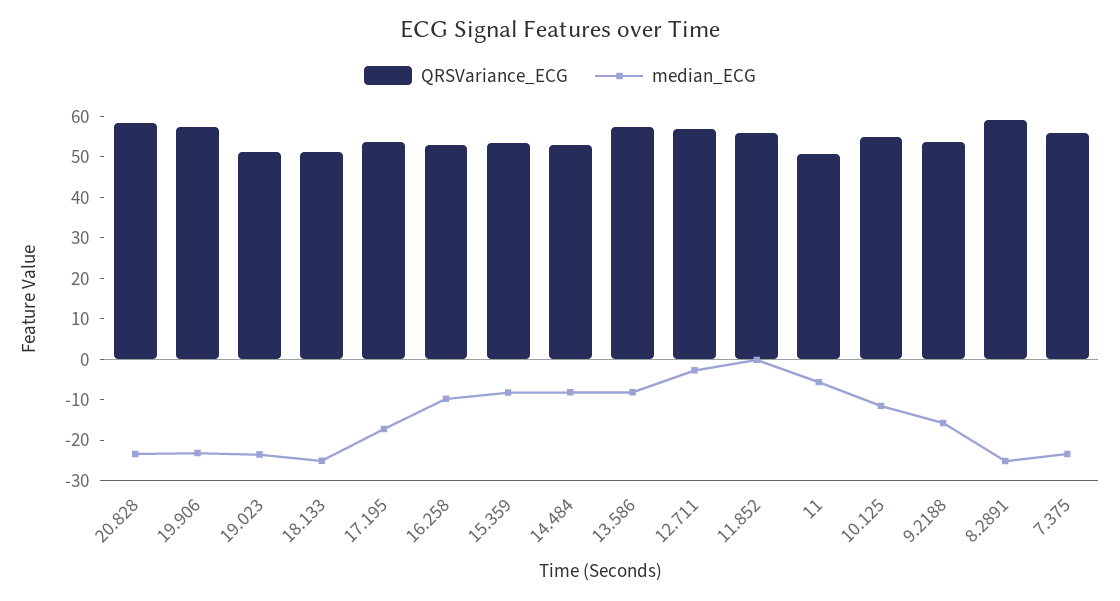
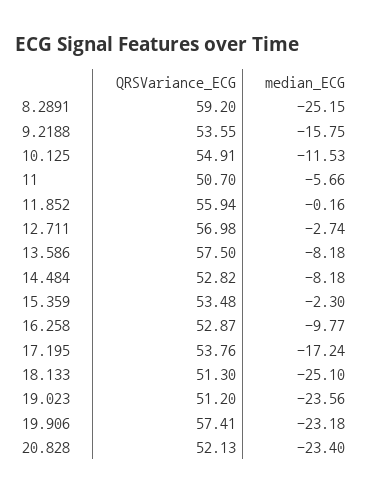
  {
    "QRSVariance_ECG": {
-     "20.828": 58,
+     "20.828": 52.13,
      "19.906": 57.41,
      "19.023": 51.2,
      "18.133": 51.3,
      "17.195": 53.76,
      "16.258": 52.87,
      "15.359": 53.48,
      "14.484": 52.82,
      "13.586": 57.5,
      "12.711": 56.98,
      "11.852": 55.94,
      "11": 50.7,
      "10.125": 54.91,
      "9.2188": 53.55,
-     "8.2891": 59.2,
+     "8.2891": 59.2
-     "7.375": 56
    },
    "median_ECG": {
      "20.828": -23.4,
      "19.906": -23.18,
      "19.023": -23.56,
      "18.133": -25.1,
      "17.195": -17.24,
      "16.258": -9.77,
-     "15.359": -8,
+     "15.359": -2.3,
      "14.484": -8.18,
      "13.586": -8.18,
      "12.711": -2.74,
      "11.852": -0.16,
      "11": -5.66,
      "10.125": -11.53,
      "9.2188": -15.75,
-     "8.2891": -25.15,
+     "8.2891": -25.15
-     "7.375": -24
    }
  }

